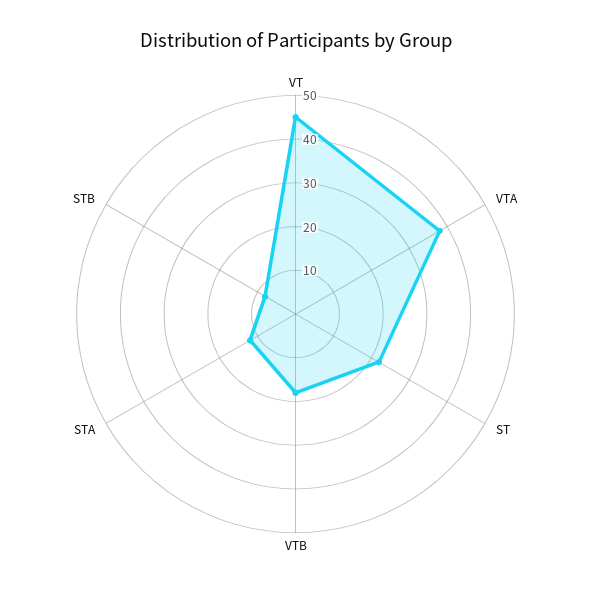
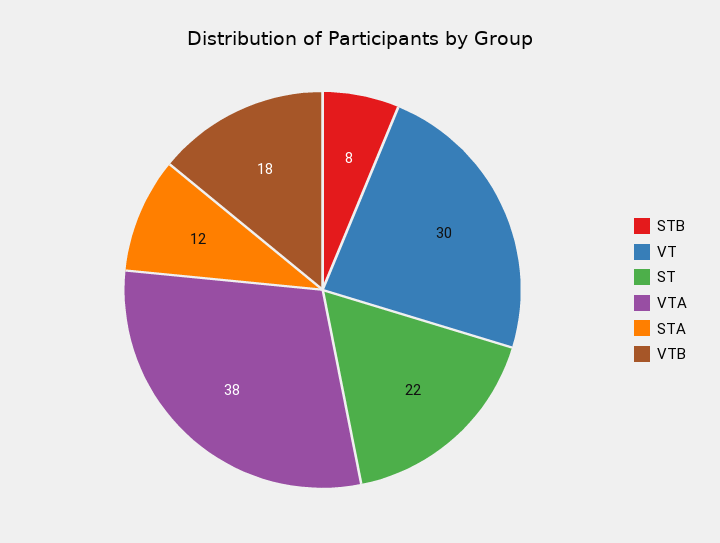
  {
-   "VT": 45,
+   "VT": 30,
    "VTA": 38,
    "ST": 22,
    "VTB": 18,
    "STA": 12,
    "STB": 8
  }

